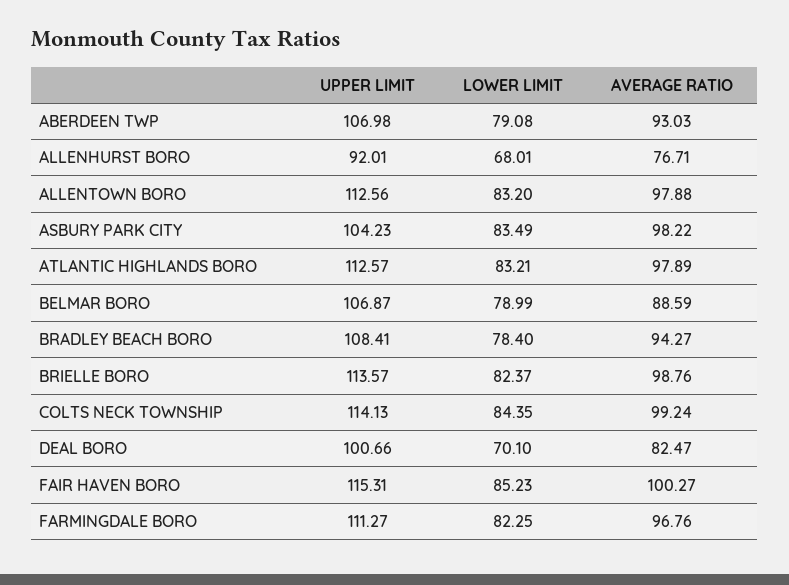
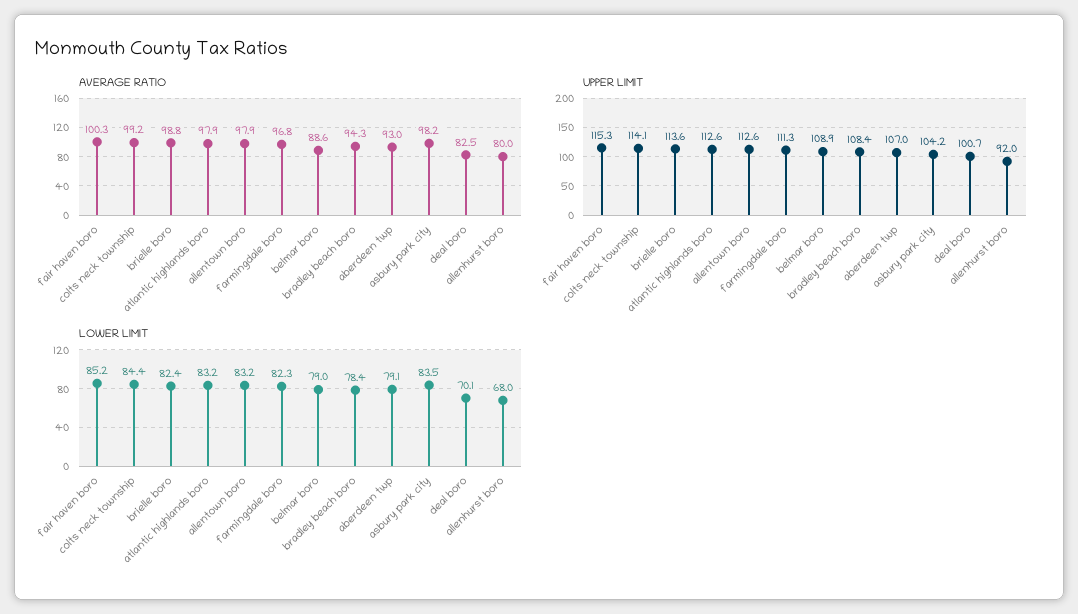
  {
    "UPPER LIMIT": {
      "ABERDEEN TWP": 106.98,
      "ALLENHURST BORO": 92.01,
      "ALLENTOWN BORO": 112.56,
      "ASBURY PARK CITY": 104.23,
      "ATLANTIC HIGHLANDS BORO": 112.57,
-     "BELMAR BORO": 106.87,
+     "BELMAR BORO": 108.9,
      "BRADLEY BEACH BORO": 108.41,
      "BRIELLE BORO": 113.57,
      "COLTS NECK TOWNSHIP": 114.13,
      "DEAL BORO": 100.66,
      "FAIR HAVEN BORO": 115.31,
      "FARMINGDALE BORO": 111.27
    },
    "LOWER LIMIT": {
      "ABERDEEN TWP": 79.08,
      "ALLENHURST BORO": 68.01,
      "ALLENTOWN BORO": 83.2,
      "ASBURY PARK CITY": 83.49,
      "ATLANTIC HIGHLANDS BORO": 83.21,
      "BELMAR BORO": 78.99,
      "BRADLEY BEACH BORO": 78.4,
      "BRIELLE BORO": 82.37,
      "COLTS NECK TOWNSHIP": 84.35,
      "DEAL BORO": 70.1,
      "FAIR HAVEN BORO": 85.23,
      "FARMINGDALE BORO": 82.25
    },
    "AVERAGE RATIO": {
      "ABERDEEN TWP": 93.03,
-     "ALLENHURST BORO": 76.71,
+     "ALLENHURST BORO": 80,
      "ALLENTOWN BORO": 97.88,
      "ASBURY PARK CITY": 98.22,
      "ATLANTIC HIGHLANDS BORO": 97.89,
      "BELMAR BORO": 88.59,
      "BRADLEY BEACH BORO": 94.27,
      "BRIELLE BORO": 98.76,
      "COLTS NECK TOWNSHIP": 99.24,
      "DEAL BORO": 82.47,
      "FAIR HAVEN BORO": 100.27,
      "FARMINGDALE BORO": 96.76
    }
  }

